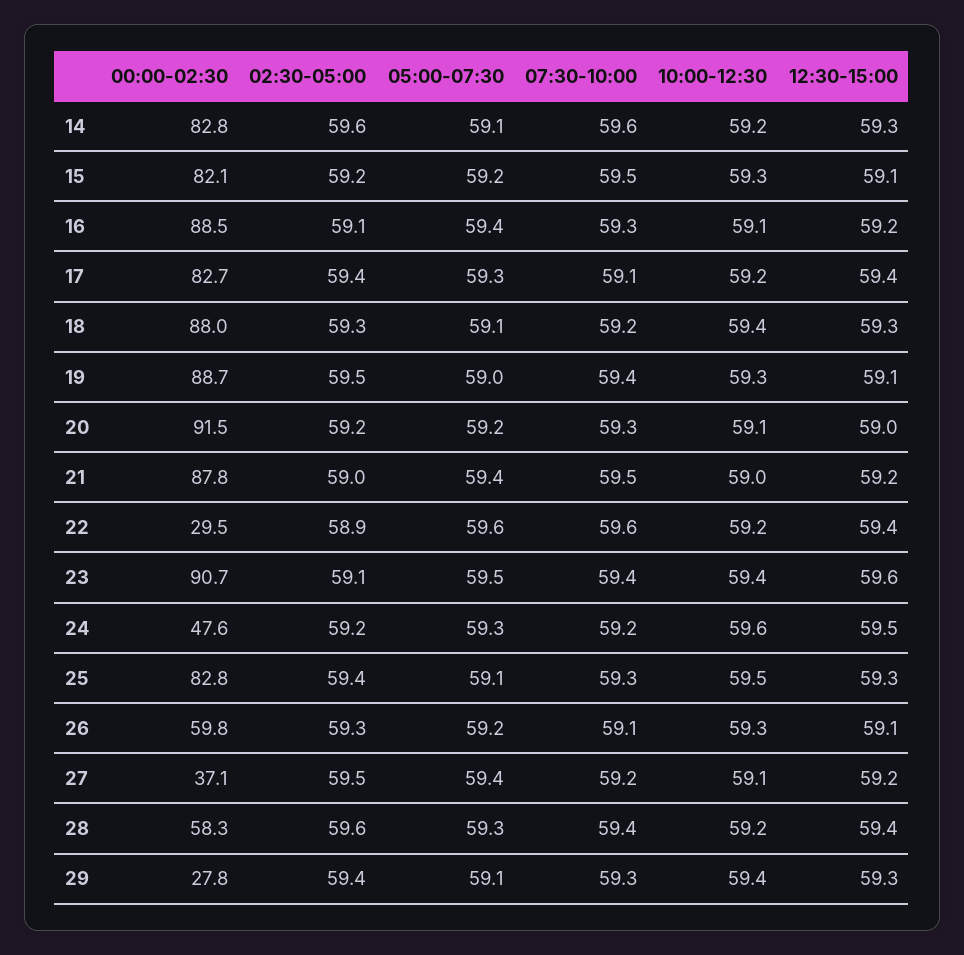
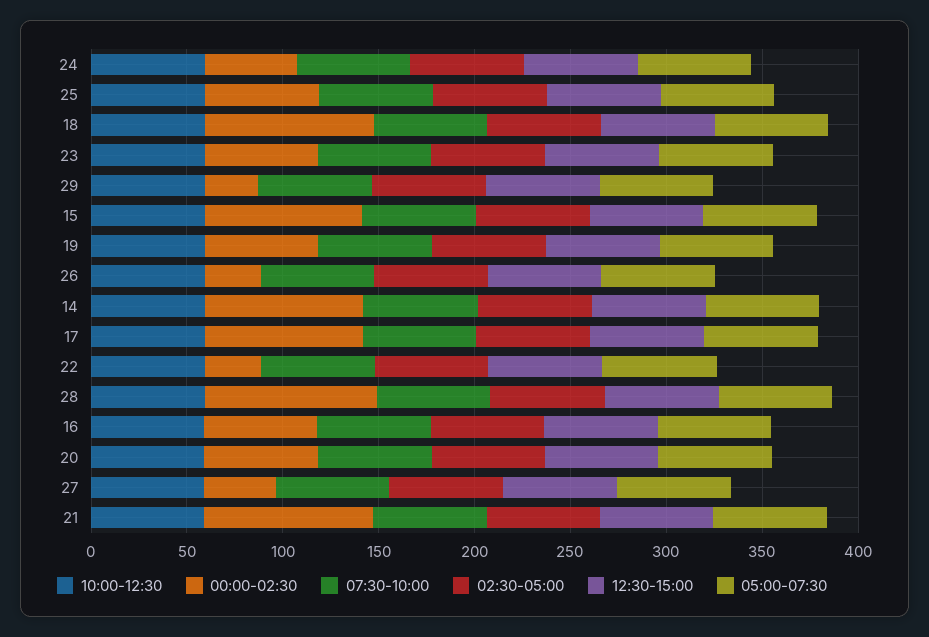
  {
    "00:00-02:30": {
      "14": 82.8,
      "15": 82.1,
-     "16": 88.5,
+     "16": 60,
      "17": 82.7,
      "18": 88,
-     "19": 88.7,
+     "19": 60,
-     "20": 91.5,
+     "20": 60,
      "21": 87.8,
      "22": 29.5,
-     "23": 90.7,
+     "23": 60,
      "24": 47.6,
-     "25": 82.8,
+     "25": 60,
-     "26": 59.8,
+     "26": 30,
      "27": 37.1,
-     "28": 58.3,
+     "28": 90,
      "29": 27.8
    },
    "02:30-05:00": {
      "14": 59.6,
      "15": 59.2,
      "16": 59.1,
      "17": 59.4,
      "18": 59.3,
      "19": 59.5,
      "20": 59.2,
      "21": 59,
      "22": 58.9,
      "23": 59.1,
      "24": 59.2,
      "25": 59.4,
      "26": 59.3,
      "27": 59.5,
      "28": 59.6,
      "29": 59.4
    },
    "05:00-07:30": {
      "14": 59.1,
      "15": 59.2,
      "16": 59.4,
      "17": 59.3,
      "18": 59.1,
      "19": 59,
      "20": 59.2,
      "21": 59.4,
      "22": 59.6,
      "23": 59.5,
      "24": 59.3,
      "25": 59.1,
      "26": 59.2,
      "27": 59.4,
      "28": 59.3,
      "29": 59.1
    },
    "07:30-10:00": {
      "14": 59.6,
      "15": 59.5,
      "16": 59.3,
      "17": 59.1,
      "18": 59.2,
      "19": 59.4,
      "20": 59.3,
      "21": 59.5,
      "22": 59.6,
      "23": 59.4,
      "24": 59.2,
      "25": 59.3,
      "26": 59.1,
      "27": 59.2,
      "28": 59.4,
      "29": 59.3
    },
    "10:00-12:30": {
      "14": 59.2,
      "15": 59.3,
      "16": 59.1,
      "17": 59.2,
      "18": 59.4,
      "19": 59.3,
      "20": 59.1,
      "21": 59,
      "22": 59.2,
      "23": 59.4,
      "24": 59.6,
      "25": 59.5,
      "26": 59.3,
      "27": 59.1,
      "28": 59.2,
      "29": 59.4
    },
    "12:30-15:00": {
      "14": 59.3,
      "15": 59.1,
      "16": 59.2,
      "17": 59.4,
      "18": 59.3,
      "19": 59.1,
      "20": 59,
      "21": 59.2,
      "22": 59.4,
      "23": 59.6,
      "24": 59.5,
      "25": 59.3,
      "26": 59.1,
      "27": 59.2,
      "28": 59.4,
      "29": 59.3
    }
  }

